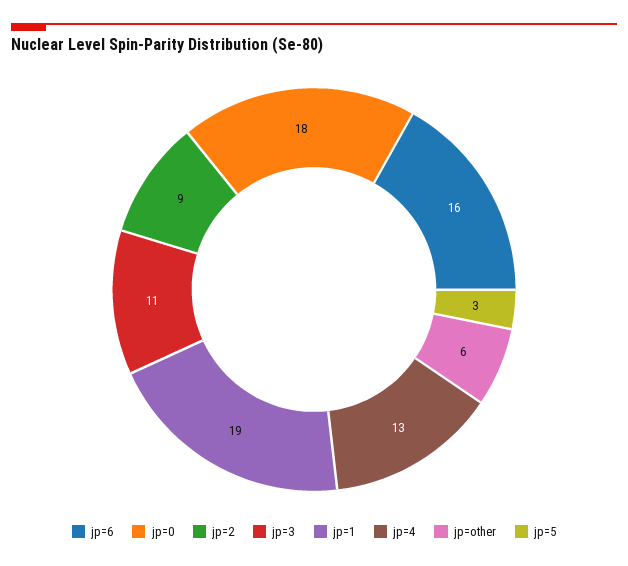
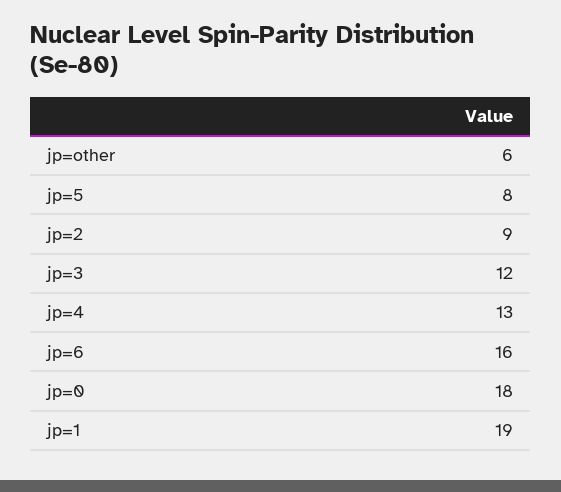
  {
    "jp=6": 16,
    "jp=0": 18,
    "jp=2": 9,
-   "jp=3": 11,
+   "jp=3": 12,
    "jp=1": 19,
    "jp=4": 13,
    "jp=other": 6,
-   "jp=5": 3
+   "jp=5": 8
  }

